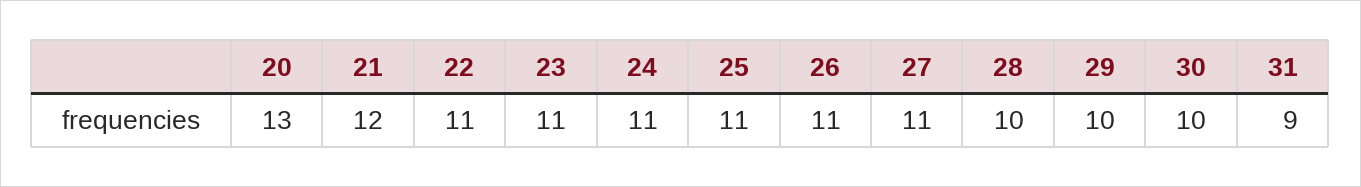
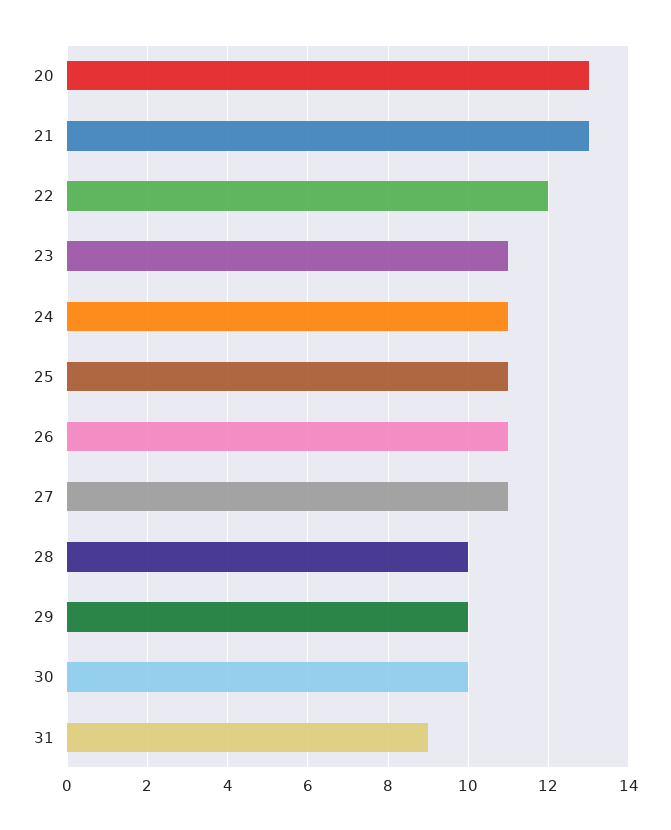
  {
    "20": 13,
-   "21": 12,
+   "21": 13,
-   "22": 11,
+   "22": 12,
    "23": 11,
    "24": 11,
    "25": 11,
    "26": 11,
    "27": 11,
    "28": 10,
    "29": 10,
    "30": 10,
    "31": 9
  }

